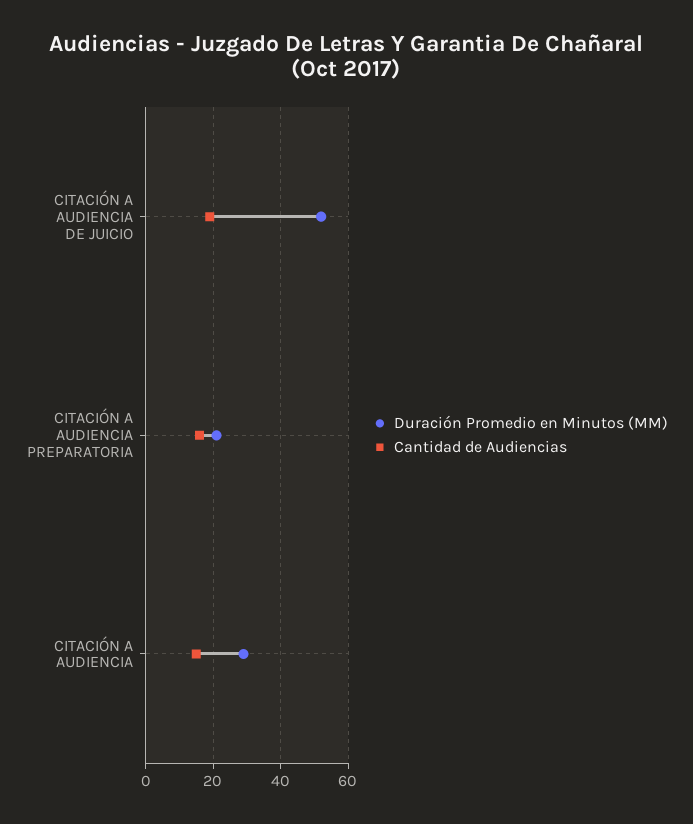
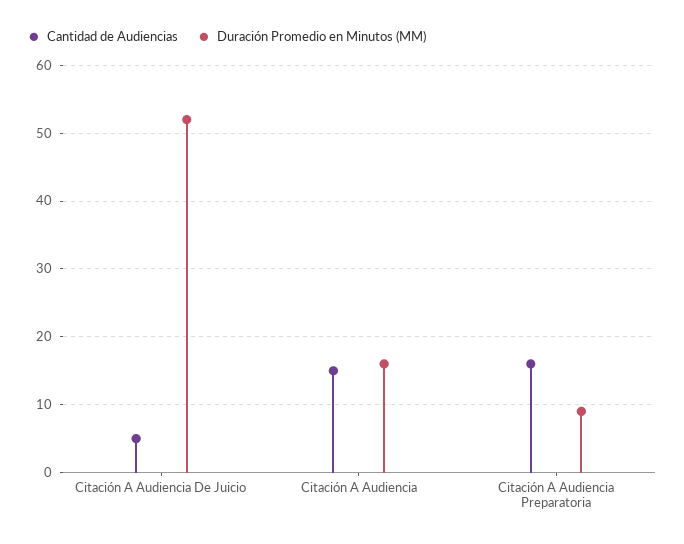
  {
    "Duración Promedio en Minutos (MM)": {
      "CITACIÓN A AUDIENCIA DE JUICIO": 52,
-     "CITACIÓN A AUDIENCIA PREPARATORIA": 20,
+     "CITACIÓN A AUDIENCIA PREPARATORIA": 9,
-     "CITACIÓN A AUDIENCIA": 30
+     "CITACIÓN A AUDIENCIA": 16
    },
    "Cantidad de Audiencias": {
-     "CITACIÓN A AUDIENCIA DE JUICIO": 20,
+     "CITACIÓN A AUDIENCIA DE JUICIO": 5,
      "CITACIÓN A AUDIENCIA PREPARATORIA": 16,
      "CITACIÓN A AUDIENCIA": 15
    }
  }

